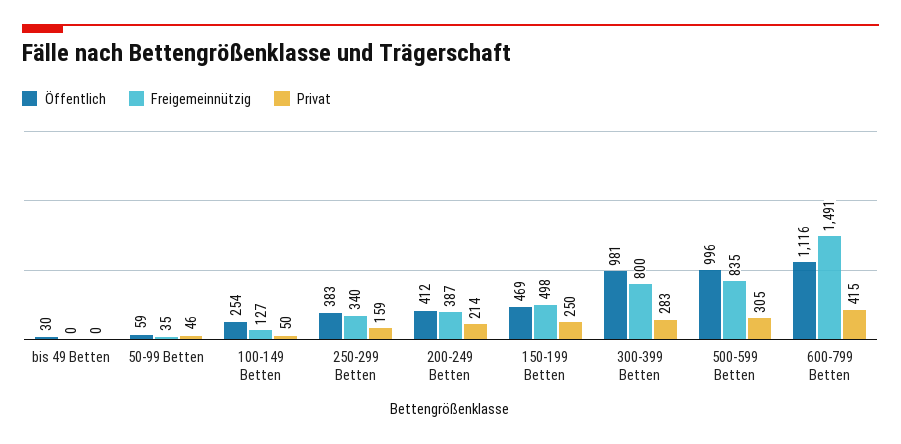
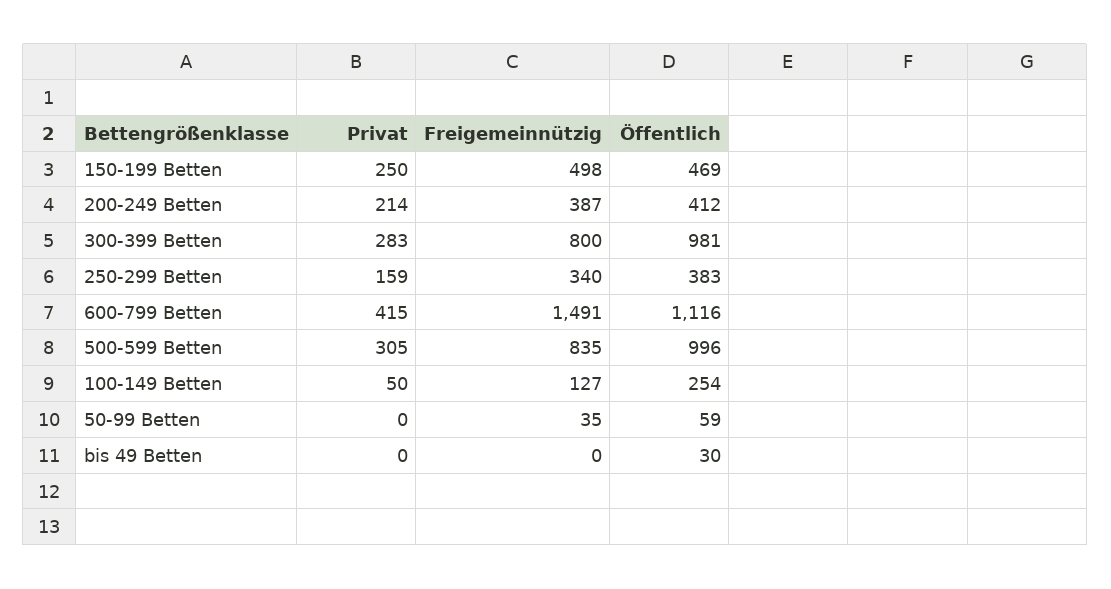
  {
    "Öffentlich": {
      "bis 49 Betten": 30,
      "50-99 Betten": 59,
      "100-149 Betten": 254,
      "250-299 Betten": 383,
      "200-249 Betten": 412,
      "150-199 Betten": 469,
      "300-399 Betten": 981,
      "500-599 Betten": 996,
      "600-799 Betten": 1116
    },
    "Freigemeinnützig": {
      "bis 49 Betten": 0,
      "50-99 Betten": 35,
      "100-149 Betten": 127,
      "250-299 Betten": 340,
      "200-249 Betten": 387,
      "150-199 Betten": 498,
      "300-399 Betten": 800,
      "500-599 Betten": 835,
      "600-799 Betten": 1491
    },
    "Privat": {
      "bis 49 Betten": 0,
-     "50-99 Betten": 46,
+     "50-99 Betten": 0,
      "100-149 Betten": 50,
      "250-299 Betten": 159,
      "200-249 Betten": 214,
      "150-199 Betten": 250,
      "300-399 Betten": 283,
      "500-599 Betten": 305,
      "600-799 Betten": 415
    }
  }

